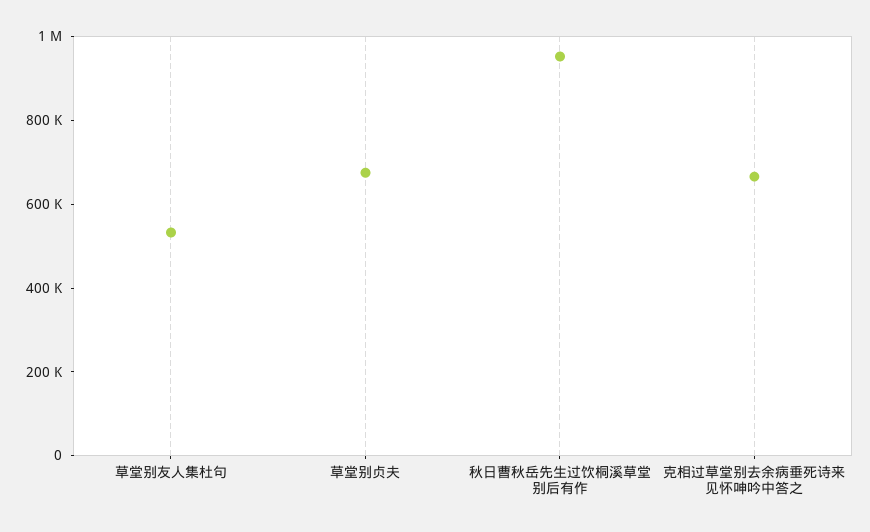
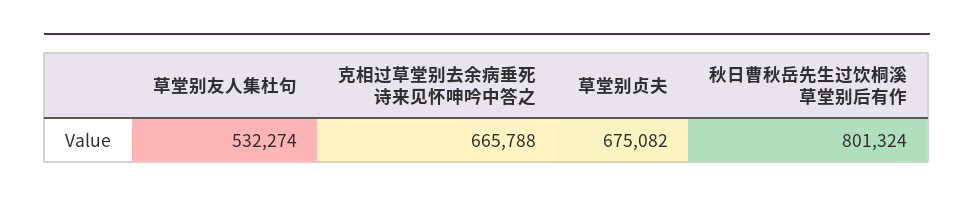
  {
    "草堂别友人集杜句": 532274,
    "草堂别贞夫": 675082,
-   "秋日曹秋岳先生过饮桐溪草堂别后有作": 950000,
+   "秋日曹秋岳先生过饮桐溪草堂别后有作": 801324,
    "克相过草堂别去余病垂死诗来见怀呻吟中答之": 665788
  }

